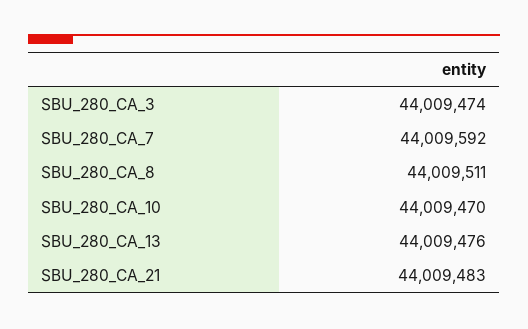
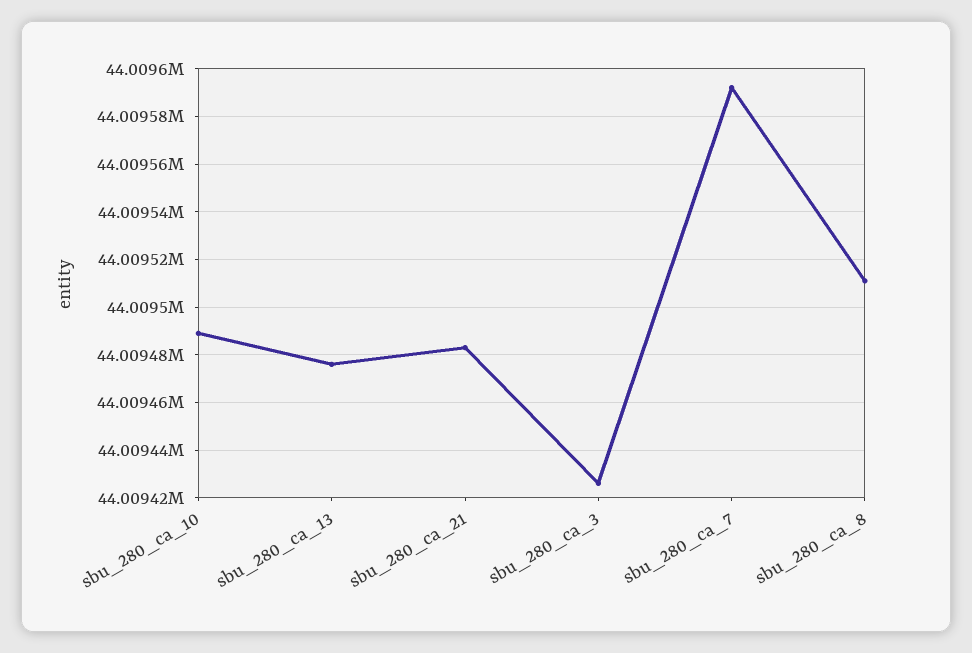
  {
-   "SBU_280_CA_3": 44009474,
+   "SBU_280_CA_3": 44009425,
    "SBU_280_CA_7": 44009592,
    "SBU_280_CA_8": 44009511,
-   "SBU_280_CA_10": 44009470,
+   "SBU_280_CA_10": 44009490,
    "SBU_280_CA_13": 44009476,
    "SBU_280_CA_21": 44009483
  }

